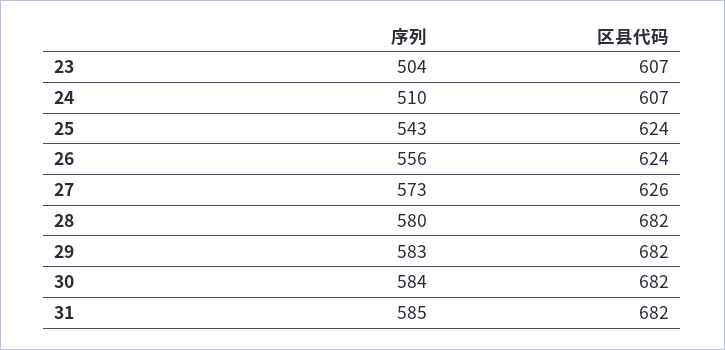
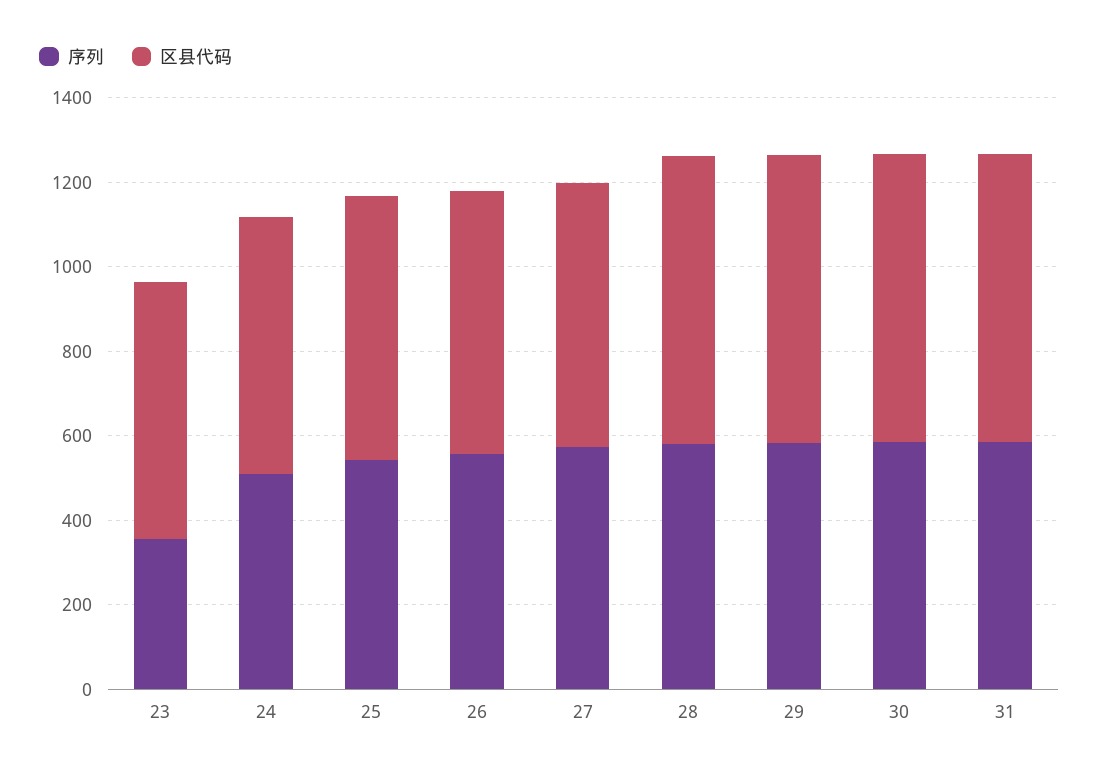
  {
    "序列": {
-     "23": 504,
+     "23": 350,
      "24": 510,
      "25": 543,
      "26": 556,
      "27": 573,
      "28": 580,
      "29": 583,
      "30": 584,
      "31": 585
    },
    "区县代码": {
      "23": 607,
      "24": 607,
      "25": 624,
      "26": 624,
      "27": 626,
      "28": 682,
      "29": 682,
      "30": 682,
      "31": 682
    }
  }

